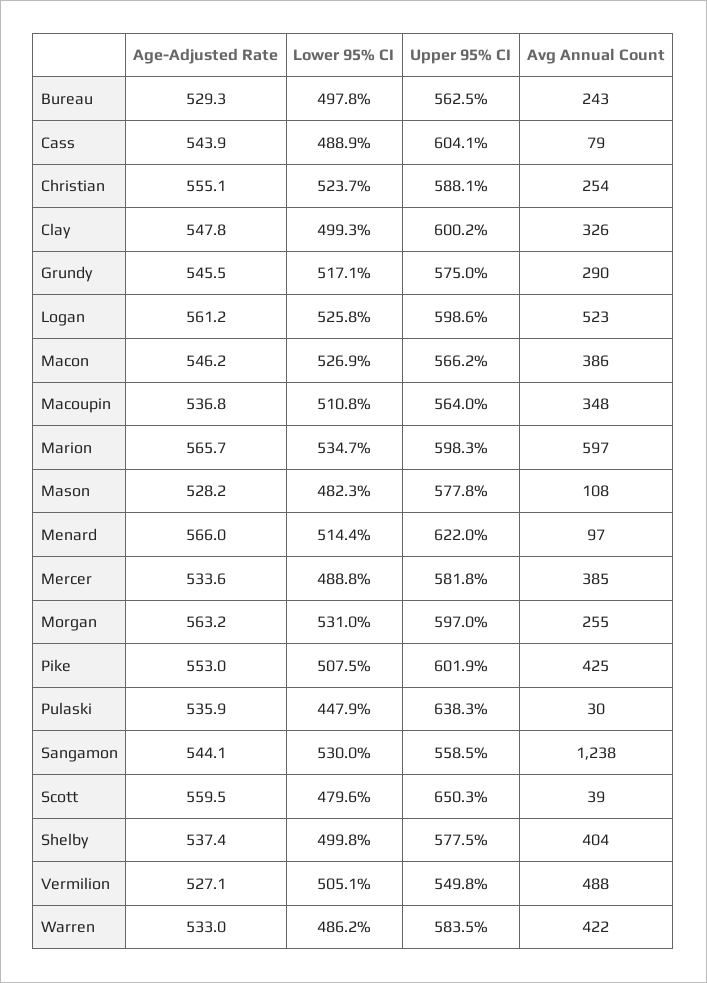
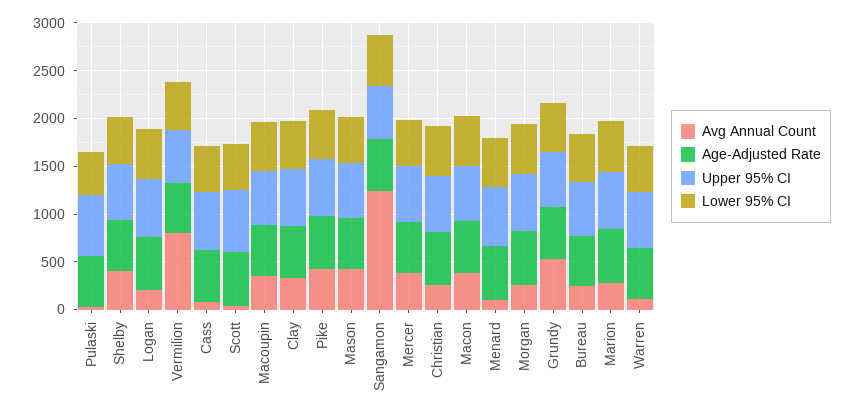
  {
    "Age-Adjusted Rate": {
      "Bureau": 529.3,
      "Cass": 543.9,
      "Christian": 555.1,
      "Clay": 547.8,
      "Grundy": 545.5,
      "Logan": 561.2,
      "Macon": 546.2,
      "Macoupin": 536.8,
      "Marion": 565.7,
      "Mason": 528.2,
      "Menard": 566,
      "Mercer": 533.6,
      "Morgan": 563.2,
      "Pike": 553,
      "Pulaski": 535.9,
      "Sangamon": 544.1,
      "Scott": 559.5,
      "Shelby": 537.4,
      "Vermilion": 527.1,
      "Warren": 533
    },
    "Lower 95% CI": {
      "Bureau": 497.8,
      "Cass": 488.9,
      "Christian": 523.7,
      "Clay": 499.3,
      "Grundy": 517.1,
      "Logan": 525.8,
      "Macon": 526.9,
      "Macoupin": 510.8,
      "Marion": 534.7,
      "Mason": 482.3,
      "Menard": 514.4,
      "Mercer": 488.8,
      "Morgan": 531,
      "Pike": 507.5,
      "Pulaski": 447.9,
      "Sangamon": 530,
      "Scott": 479.6,
      "Shelby": 499.8,
      "Vermilion": 505.1,
      "Warren": 486.2
    },
    "Upper 95% CI": {
      "Bureau": 562.5,
      "Cass": 604.1,
      "Christian": 588.1,
      "Clay": 600.2,
      "Grundy": 575,
      "Logan": 598.6,
      "Macon": 566.2,
      "Macoupin": 564,
      "Marion": 598.3,
      "Mason": 577.8,
      "Menard": 622,
      "Mercer": 581.8,
      "Morgan": 597,
      "Pike": 601.9,
      "Pulaski": 638.3,
      "Sangamon": 558.5,
      "Scott": 650.3,
      "Shelby": 577.5,
      "Vermilion": 549.8,
      "Warren": 583.5
    },
    "Avg Annual Count": {
      "Bureau": 243,
      "Cass": 79,
      "Christian": 254,
      "Clay": 326,
-     "Grundy": 290,
+     "Grundy": 500,
-     "Logan": 523,
+     "Logan": 200,
      "Macon": 386,
      "Macoupin": 348,
-     "Marion": 597,
+     "Marion": 300,
-     "Mason": 108,
+     "Mason": 400,
      "Menard": 97,
      "Mercer": 385,
      "Morgan": 255,
      "Pike": 425,
      "Pulaski": 30,
      "Sangamon": 1238,
      "Scott": 39,
      "Shelby": 404,
-     "Vermilion": 488,
+     "Vermilion": 800,
-     "Warren": 422
+     "Warren": 100
    }
  }

